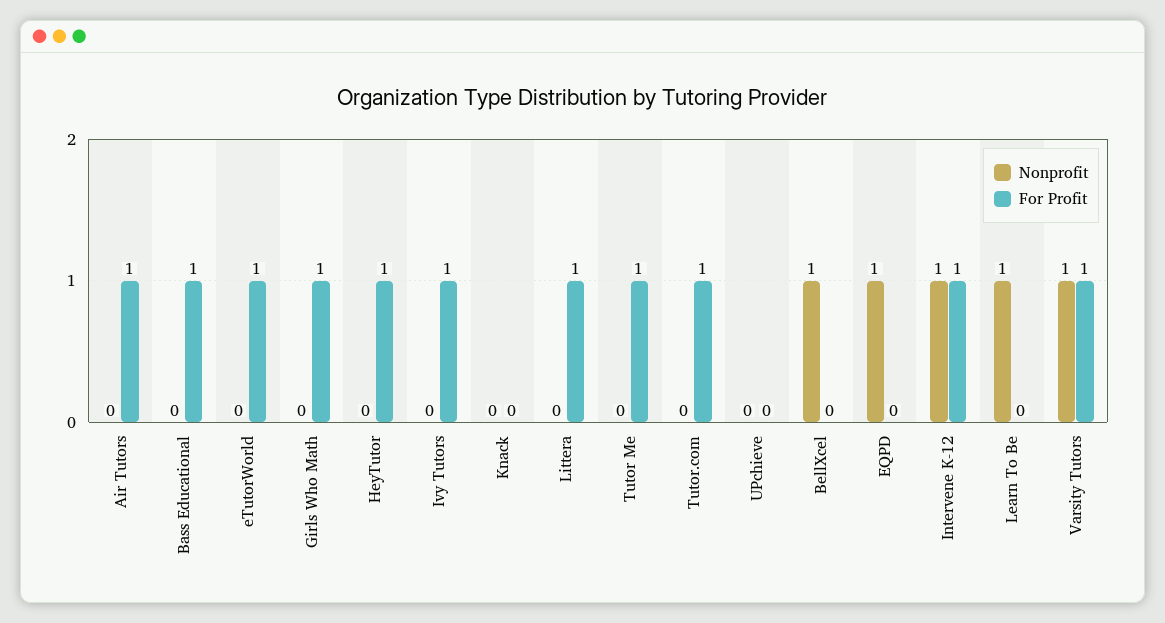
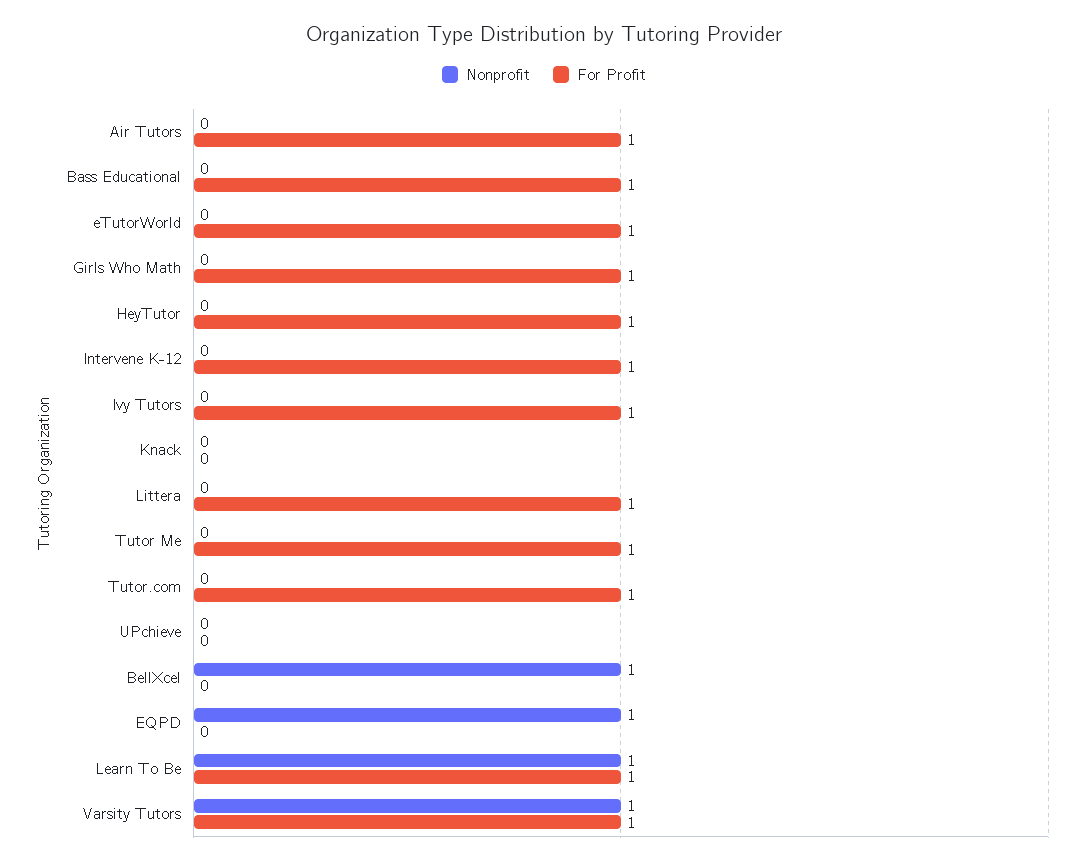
  {
    "Nonprofit": {
      "Air Tutors": 0,
      "Bass Educational": 0,
      "eTutorWorld": 0,
      "Girls Who Math": 0,
      "HeyTutor": 0,
      "Ivy Tutors": 0,
      "Knack": 0,
      "Littera": 0,
      "Tutor Me": 0,
      "Tutor.com": 0,
      "UPchieve": 0,
      "BellXcel": 1,
      "EQPD": 1,
-     "Intervene K-12": 1,
+     "Intervene K-12": 0,
      "Learn To Be": 1,
      "Varsity Tutors": 1
    },
    "For Profit": {
      "Air Tutors": 1,
      "Bass Educational": 1,
      "eTutorWorld": 1,
      "Girls Who Math": 1,
      "HeyTutor": 1,
      "Ivy Tutors": 1,
      "Knack": 0,
      "Littera": 1,
      "Tutor Me": 1,
      "Tutor.com": 1,
      "UPchieve": 0,
      "BellXcel": 0,
      "EQPD": 0,
      "Intervene K-12": 1,
-     "Learn To Be": 0,
+     "Learn To Be": 1,
      "Varsity Tutors": 1
    }
  }

